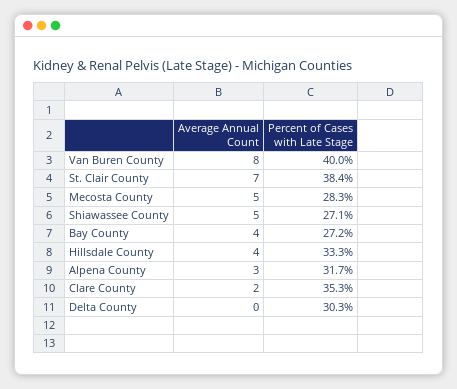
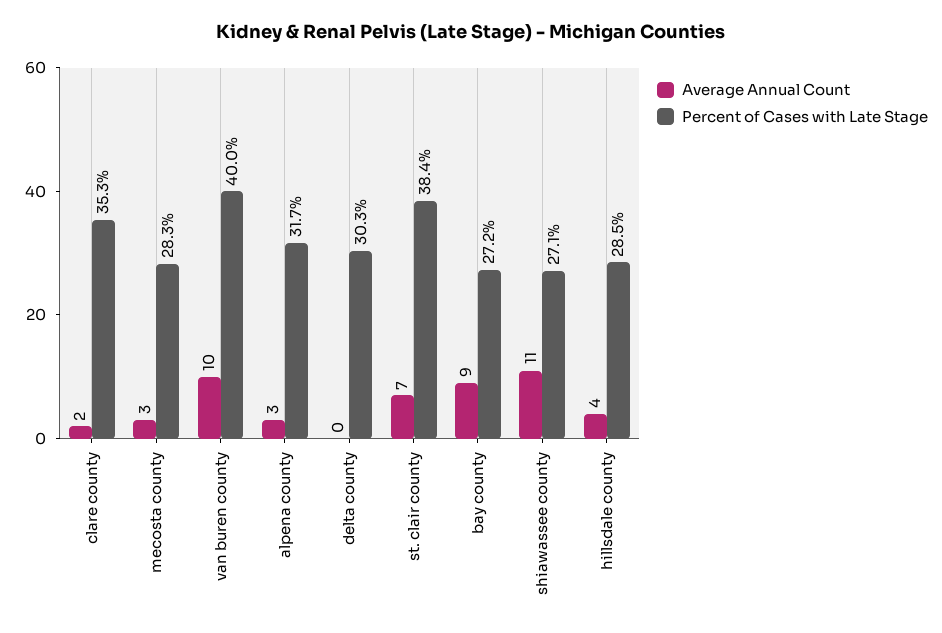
  {
    "Average Annual Count": {
-     "Van Buren County": 8,
+     "Van Buren County": 10,
      "St. Clair County": 7,
-     "Mecosta County": 5,
+     "Mecosta County": 3,
-     "Shiawassee County": 5,
+     "Shiawassee County": 11,
-     "Bay County": 4,
+     "Bay County": 9,
      "Hillsdale County": 4,
      "Alpena County": 3,
      "Clare County": 2,
      "Delta County": 0
    },
    "Percent of Cases with Late Stage": {
      "Van Buren County": 40,
      "St. Clair County": 38.4,
      "Mecosta County": 28.3,
      "Shiawassee County": 27.1,
      "Bay County": 27.2,
-     "Hillsdale County": 33.3,
+     "Hillsdale County": 28.5,
      "Alpena County": 31.7,
      "Clare County": 35.3,
      "Delta County": 30.3
    }
  }

